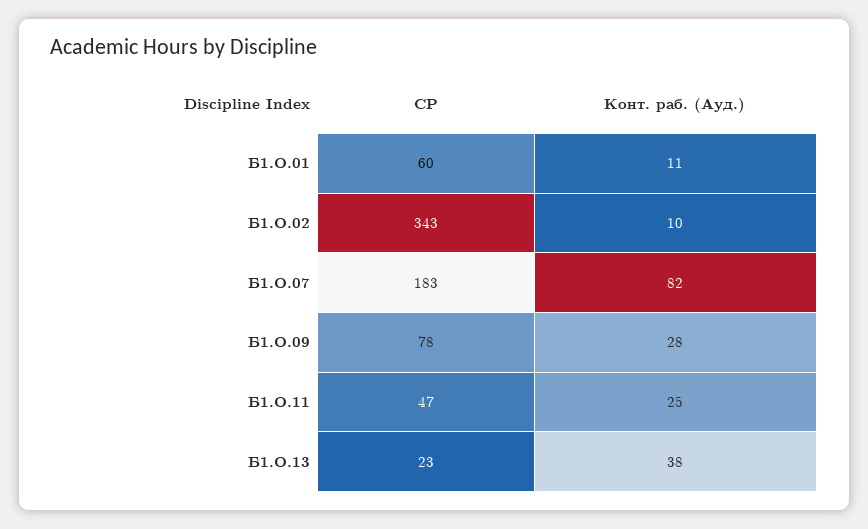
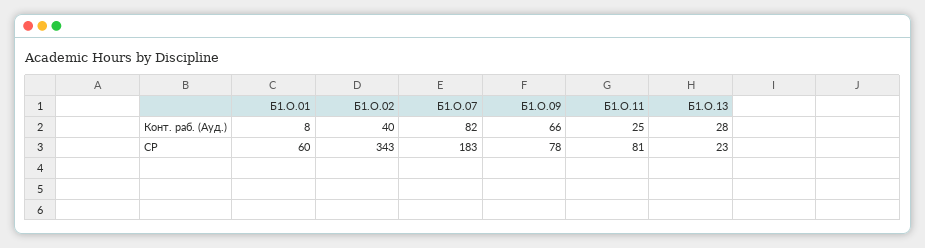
  {
    "СР": {
      "Б1.О.01": 60,
      "Б1.О.02": 343,
      "Б1.О.07": 183,
      "Б1.О.09": 78,
-     "Б1.О.11": 47,
+     "Б1.О.11": 81,
      "Б1.О.13": 23
    },
    "Конт. раб. (Ауд.)": {
-     "Б1.О.01": 11,
+     "Б1.О.01": 8,
-     "Б1.О.02": 10,
+     "Б1.О.02": 40,
      "Б1.О.07": 82,
-     "Б1.О.09": 28,
+     "Б1.О.09": 66,
      "Б1.О.11": 25,
-     "Б1.О.13": 38
+     "Б1.О.13": 28
    }
  }

